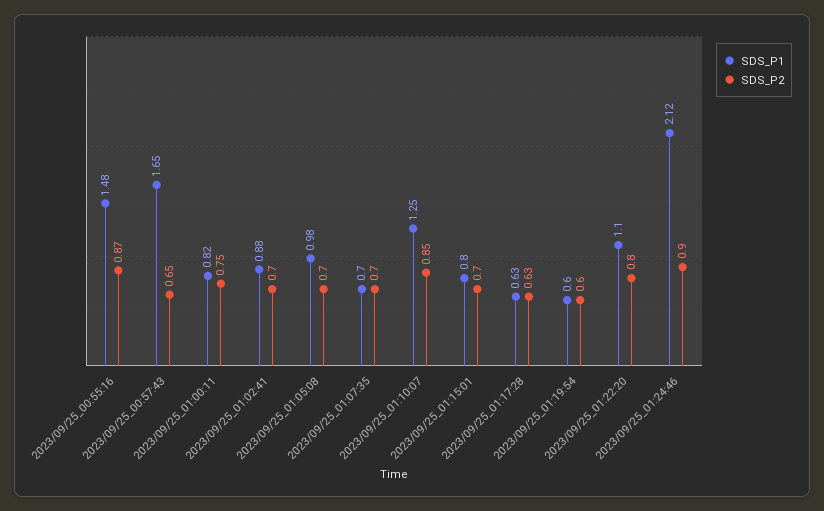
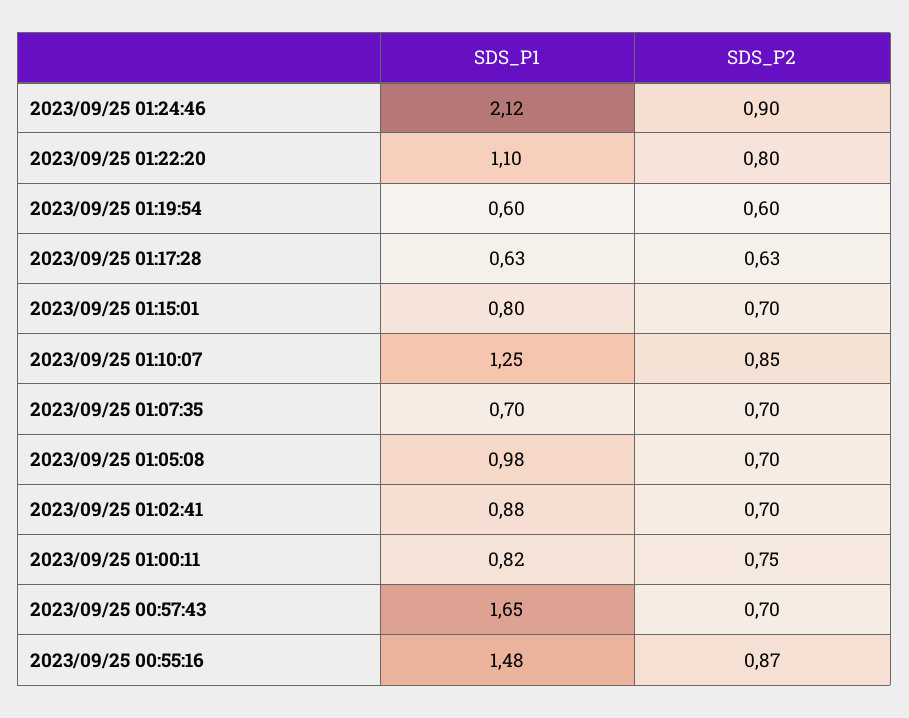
  {
    "SDS_P1": {
      "2023/09/25_00:55:16": 1.48,
      "2023/09/25_00:57:43": 1.65,
      "2023/09/25_01:00:11": 0.82,
      "2023/09/25_01:02:41": 0.88,
      "2023/09/25_01:05:08": 0.98,
      "2023/09/25_01:07:35": 0.7,
      "2023/09/25_01:10:07": 1.25,
      "2023/09/25_01:15:01": 0.8,
      "2023/09/25_01:17:28": 0.63,
      "2023/09/25_01:19:54": 0.6,
      "2023/09/25_01:22:20": 1.1,
      "2023/09/25_01:24:46": 2.12
    },
    "SDS_P2": {
      "2023/09/25_00:55:16": 0.87,
-     "2023/09/25_00:57:43": 0.65,
+     "2023/09/25_00:57:43": 0.7,
      "2023/09/25_01:00:11": 0.75,
      "2023/09/25_01:02:41": 0.7,
      "2023/09/25_01:05:08": 0.7,
      "2023/09/25_01:07:35": 0.7,
      "2023/09/25_01:10:07": 0.85,
      "2023/09/25_01:15:01": 0.7,
      "2023/09/25_01:17:28": 0.63,
      "2023/09/25_01:19:54": 0.6,
      "2023/09/25_01:22:20": 0.8,
      "2023/09/25_01:24:46": 0.9
    }
  }

